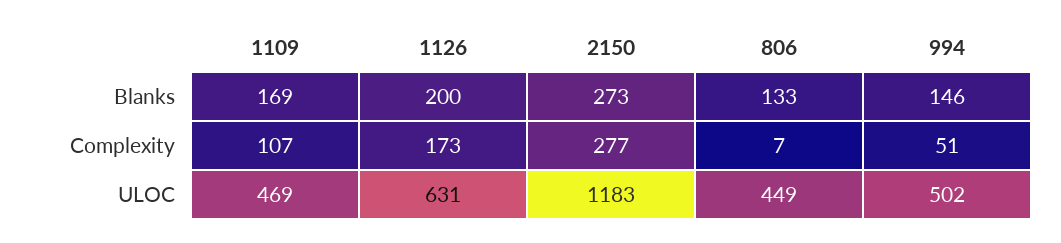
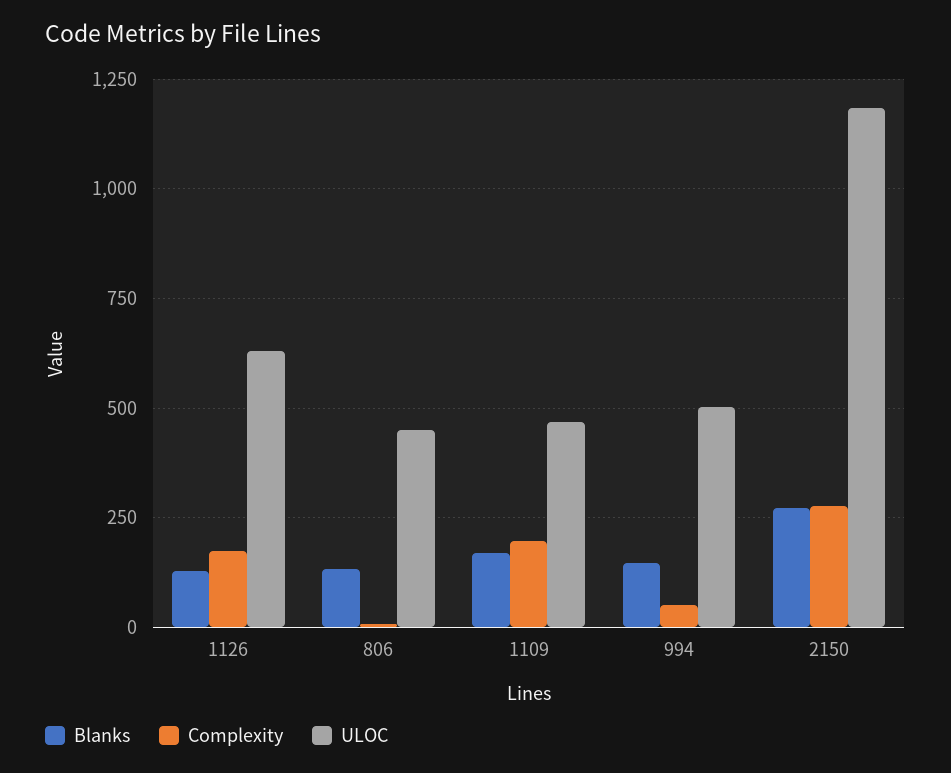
  {
    "Blanks": {
      "1109": 169,
-     "1126": 200,
+     "1126": 125,
      "2150": 273,
      "806": 133,
      "994": 146
    },
    "Complexity": {
-     "1109": 107,
+     "1109": 200,
      "1126": 173,
      "2150": 277,
      "806": 7,
      "994": 51
    },
    "ULOC": {
      "1109": 469,
      "1126": 631,
      "2150": 1183,
      "806": 449,
      "994": 502
    }
  }

